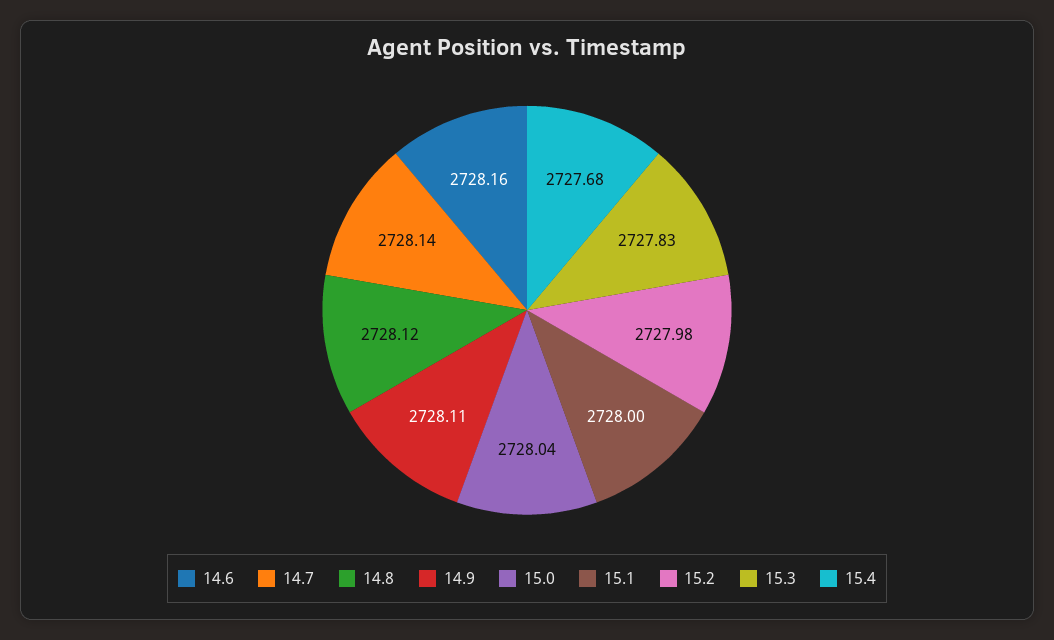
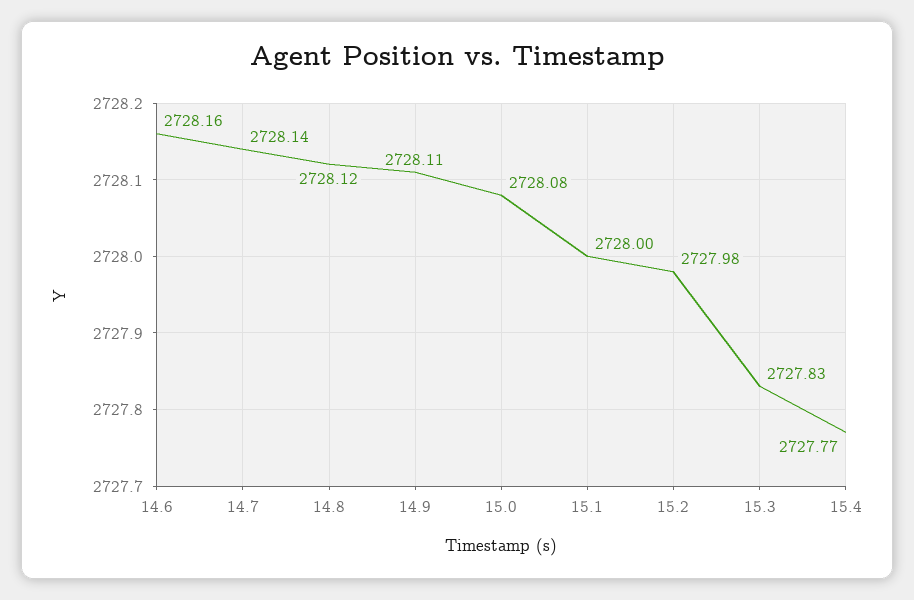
  {
    "14.6": 2728.16,
    "14.7": 2728.14,
    "14.8": 2728.12,
    "14.9": 2728.11,
-   "15.0": 2728.04,
+   "15.0": 2728.08,
    "15.1": 2728,
    "15.2": 2727.98,
    "15.3": 2727.83,
-   "15.4": 2727.68
+   "15.4": 2727.77
  }

